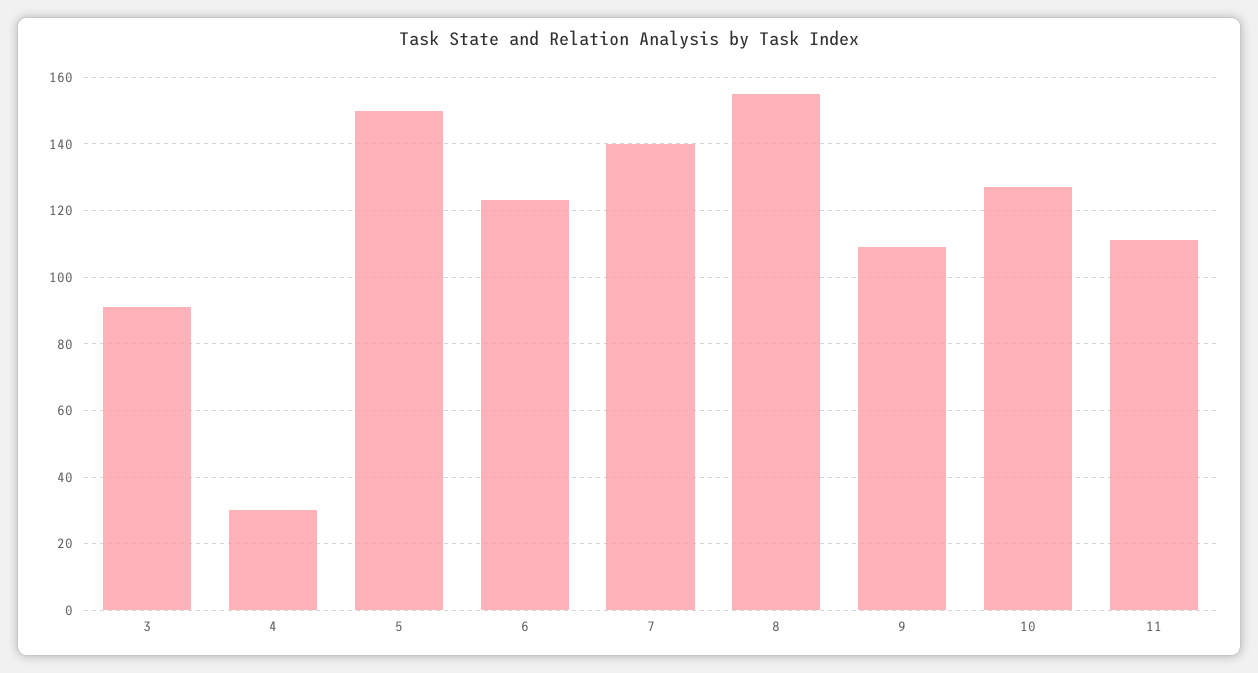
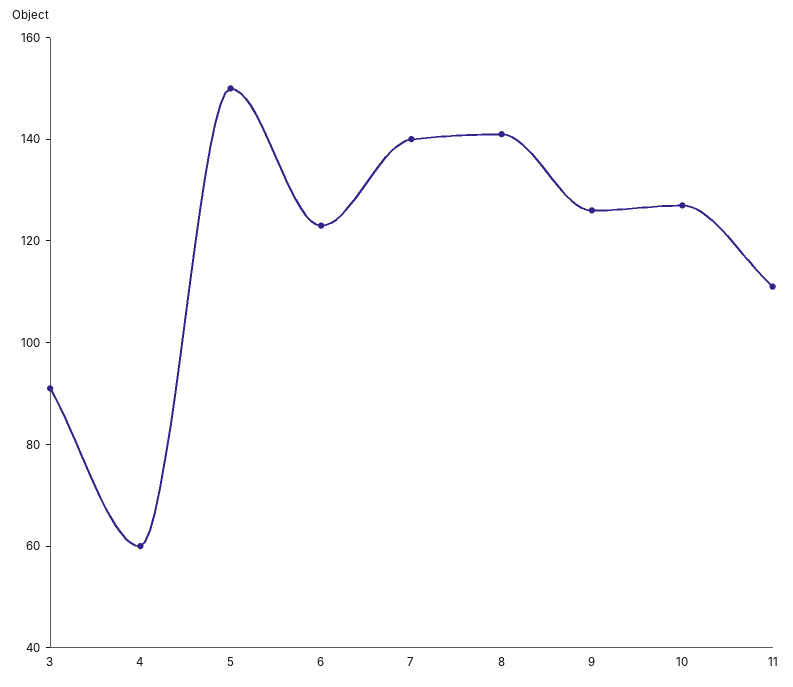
  {
    "3": 90,
-   "4": 30,
+   "4": 60,
    "5": 150,
    "6": 125,
    "7": 140,
-   "8": 155,
+   "8": 140,
-   "9": 110,
+   "9": 125,
    "10": 125,
    "11": 110
  }

